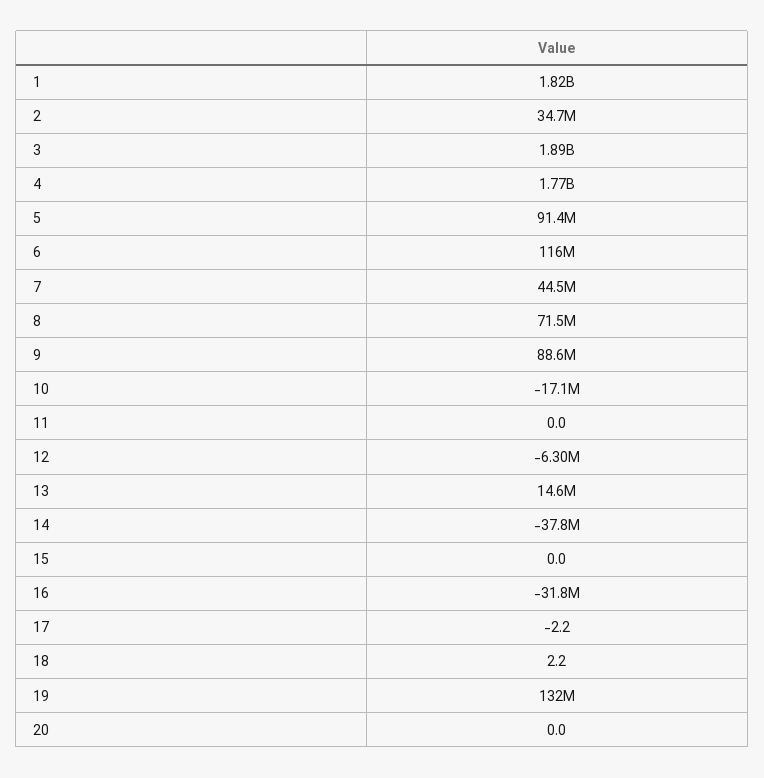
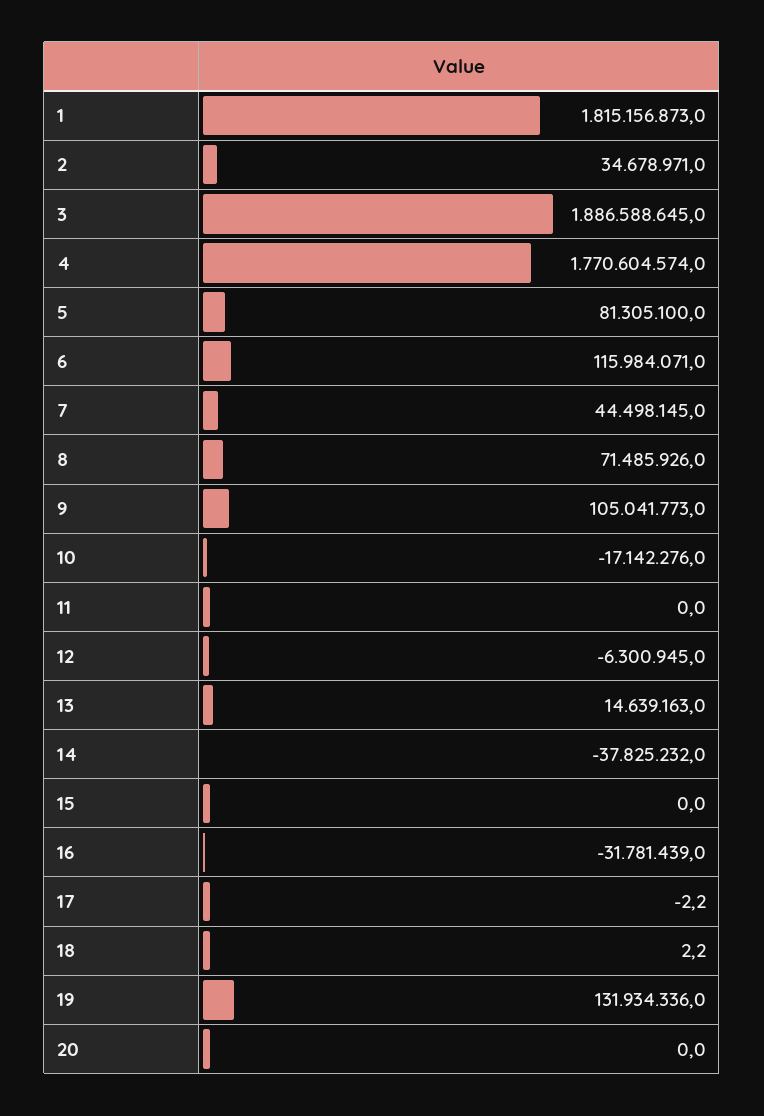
  {
    "1": 1815156873,
    "2": 34678971,
    "3": 1886588645,
    "4": 1770604574,
-   "5": 91400000,
+   "5": 81305100,
    "6": 115984071,
    "7": 44498145,
    "8": 71485926,
-   "9": 88600000,
+   "9": 105041773,
    "10": -17142276,
    "11": 0,
    "12": -6300945,
    "13": 14639163,
    "14": -37825232,
    "15": 0,
    "16": -31781439,
    "17": -2.2,
    "18": 2.2,
    "19": 131934336,
    "20": 0
  }

